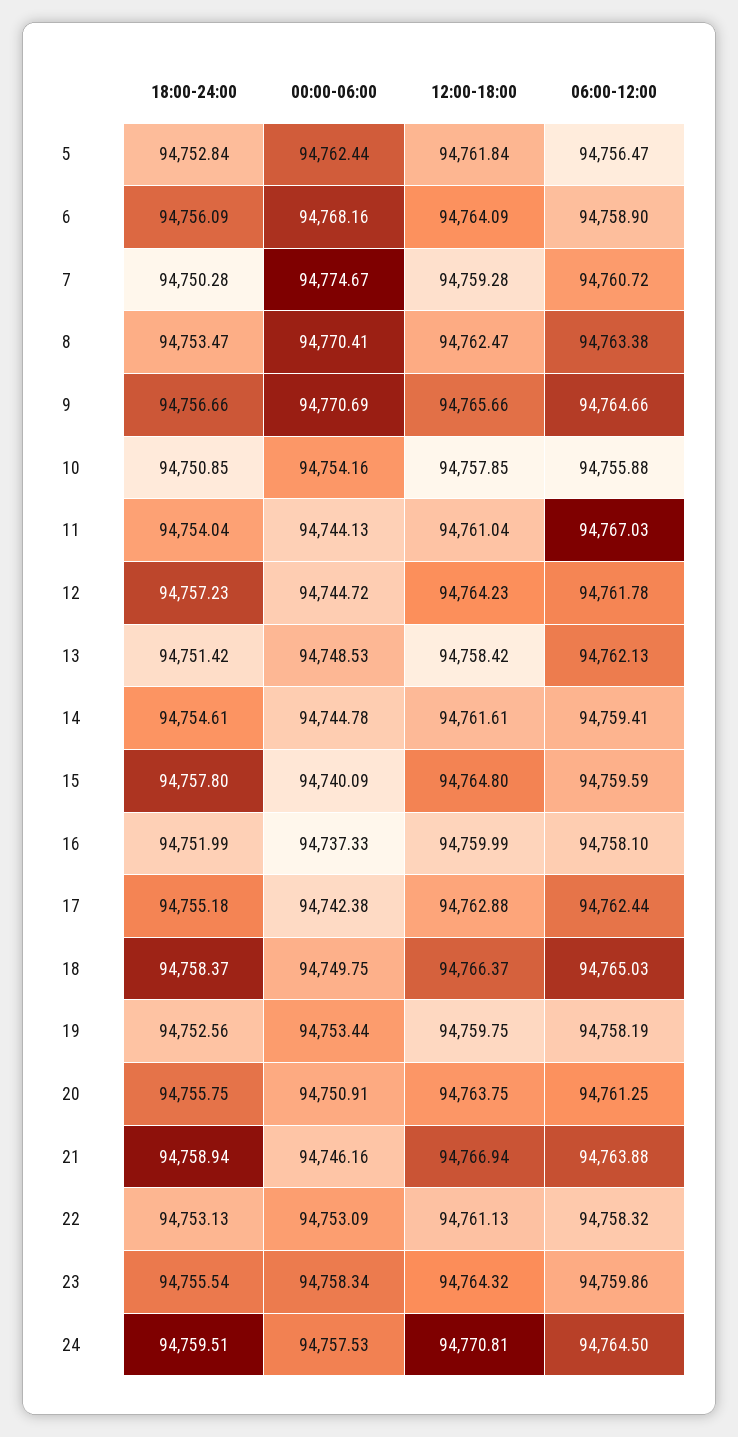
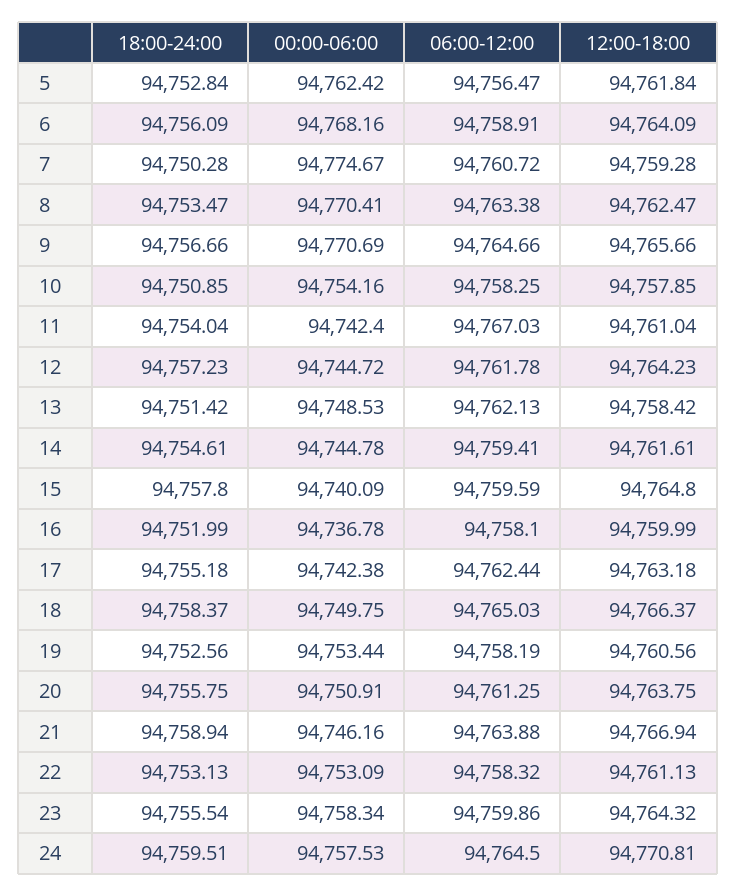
  {
    "18:00-24:00": {
      "5": 94752.84,
      "6": 94756.09,
      "7": 94750.28,
      "8": 94753.47,
      "9": 94756.66,
      "10": 94750.85,
      "11": 94754.04,
      "12": 94757.23,
      "13": 94751.42,
      "14": 94754.61,
      "15": 94757.8,
      "16": 94751.99,
      "17": 94755.18,
      "18": 94758.37,
      "19": 94752.56,
      "20": 94755.75,
      "21": 94758.94,
      "22": 94753.13,
      "23": 94755.54,
      "24": 94759.51
    },
    "00:00-06:00": {
-     "5": 94762.44,
+     "5": 94762.42,
      "6": 94768.16,
      "7": 94774.67,
      "8": 94770.41,
      "9": 94770.69,
      "10": 94754.16,
-     "11": 94744.13,
+     "11": 94742.4,
      "12": 94744.72,
      "13": 94748.53,
      "14": 94744.78,
      "15": 94740.09,
-     "16": 94737.33,
+     "16": 94736.78,
      "17": 94742.38,
      "18": 94749.75,
      "19": 94753.44,
      "20": 94750.91,
      "21": 94746.16,
      "22": 94753.09,
      "23": 94758.34,
      "24": 94757.53
    },
    "12:00-18:00": {
      "5": 94761.84,
      "6": 94764.09,
      "7": 94759.28,
      "8": 94762.47,
      "9": 94765.66,
      "10": 94757.85,
      "11": 94761.04,
      "12": 94764.23,
      "13": 94758.42,
      "14": 94761.61,
      "15": 94764.8,
      "16": 94759.99,
-     "17": 94762.88,
+     "17": 94763.18,
      "18": 94766.37,
-     "19": 94759.75,
+     "19": 94760.56,
      "20": 94763.75,
      "21": 94766.94,
      "22": 94761.13,
      "23": 94764.32,
      "24": 94770.81
    },
    "06:00-12:00": {
      "5": 94756.47,
-     "6": 94758.9,
+     "6": 94758.91,
      "7": 94760.72,
      "8": 94763.38,
      "9": 94764.66,
-     "10": 94755.88,
+     "10": 94758.25,
      "11": 94767.03,
      "12": 94761.78,
      "13": 94762.13,
      "14": 94759.41,
      "15": 94759.59,
      "16": 94758.1,
      "17": 94762.44,
      "18": 94765.03,
      "19": 94758.19,
      "20": 94761.25,
      "21": 94763.88,
      "22": 94758.32,
      "23": 94759.86,
      "24": 94764.5
    }
  }

